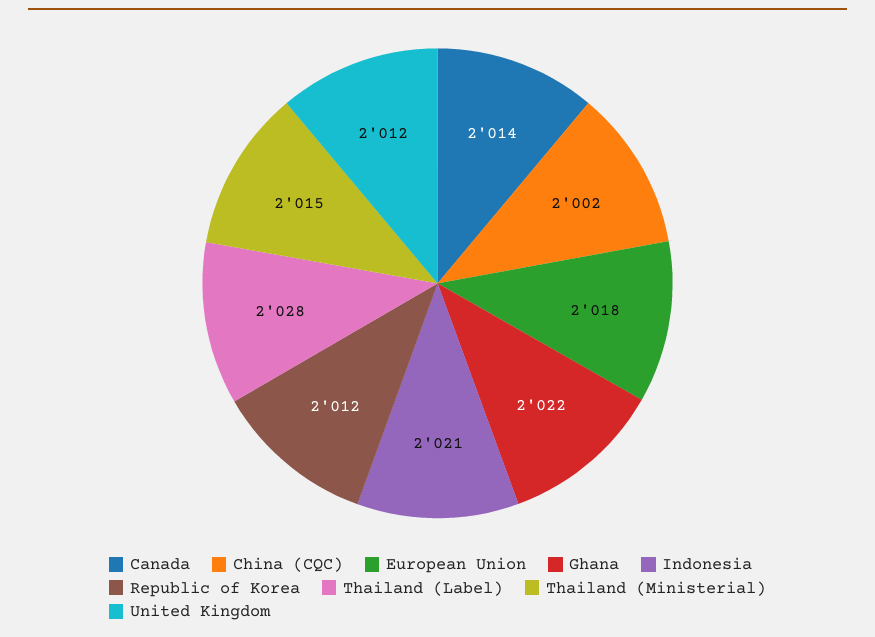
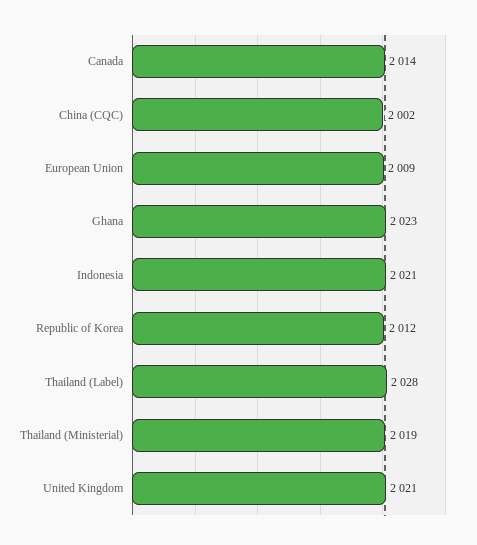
  {
    "Canada": 2014,
    "China (CQC)": 2002,
-   "European Union": 2018,
+   "European Union": 2009,
-   "Ghana": 2022,
+   "Ghana": 2023,
    "Indonesia": 2021,
    "Republic of Korea": 2012,
    "Thailand (Label)": 2028,
-   "Thailand (Ministerial)": 2015,
+   "Thailand (Ministerial)": 2019,
-   "United Kingdom": 2012
+   "United Kingdom": 2021
  }

